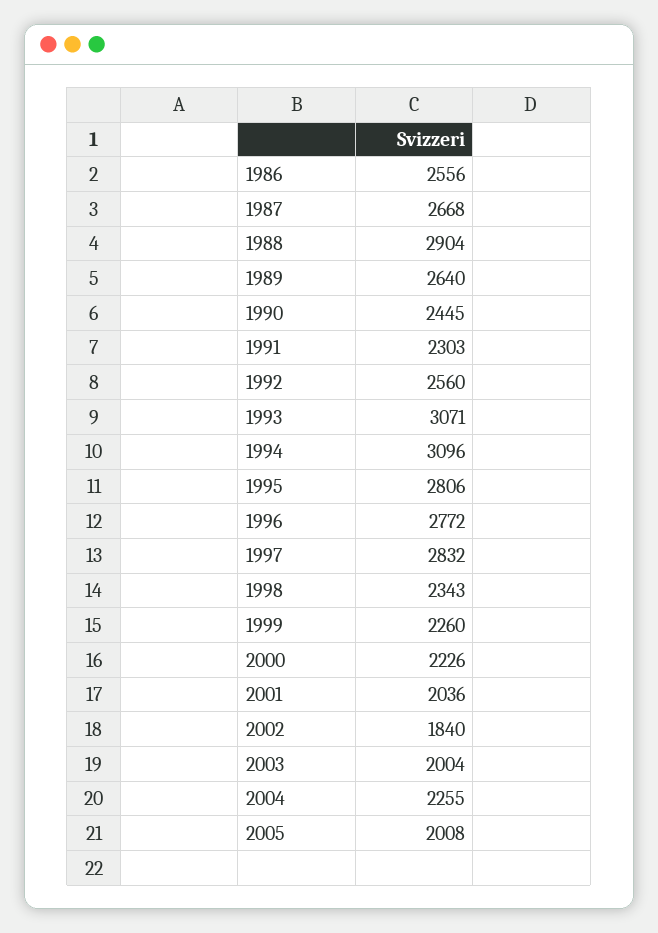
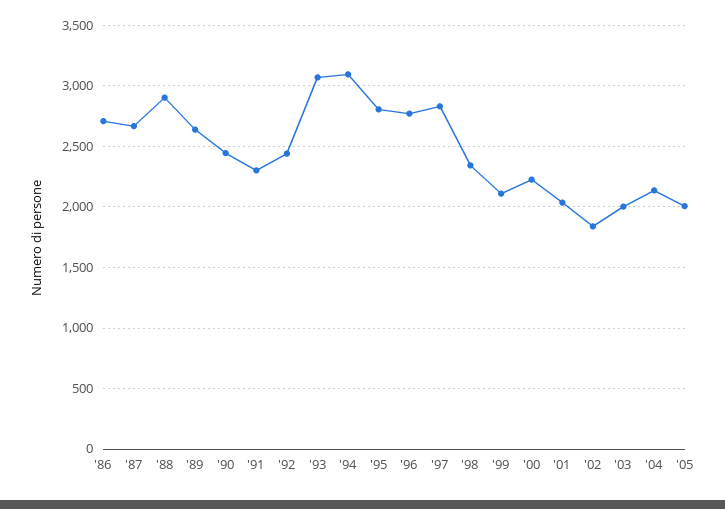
  {
-   "1986": 2556,
+   "1986": 2700,
    "1987": 2668,
    "1988": 2904,
    "1989": 2640,
    "1990": 2445,
    "1991": 2303,
-   "1992": 2560,
+   "1992": 2450,
    "1993": 3071,
    "1994": 3096,
    "1995": 2806,
    "1996": 2772,
    "1997": 2832,
    "1998": 2343,
-   "1999": 2260,
+   "1999": 2100,
    "2000": 2226,
    "2001": 2036,
    "2002": 1840,
    "2003": 2004,
-   "2004": 2255,
+   "2004": 2150,
    "2005": 2008
  }

